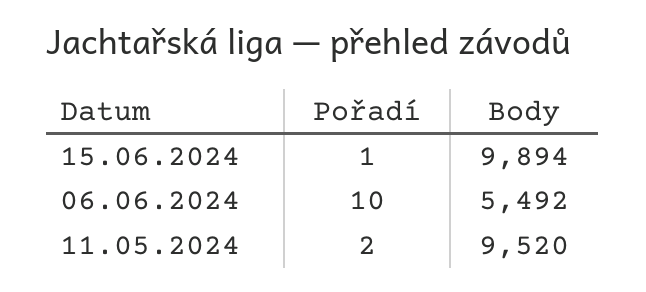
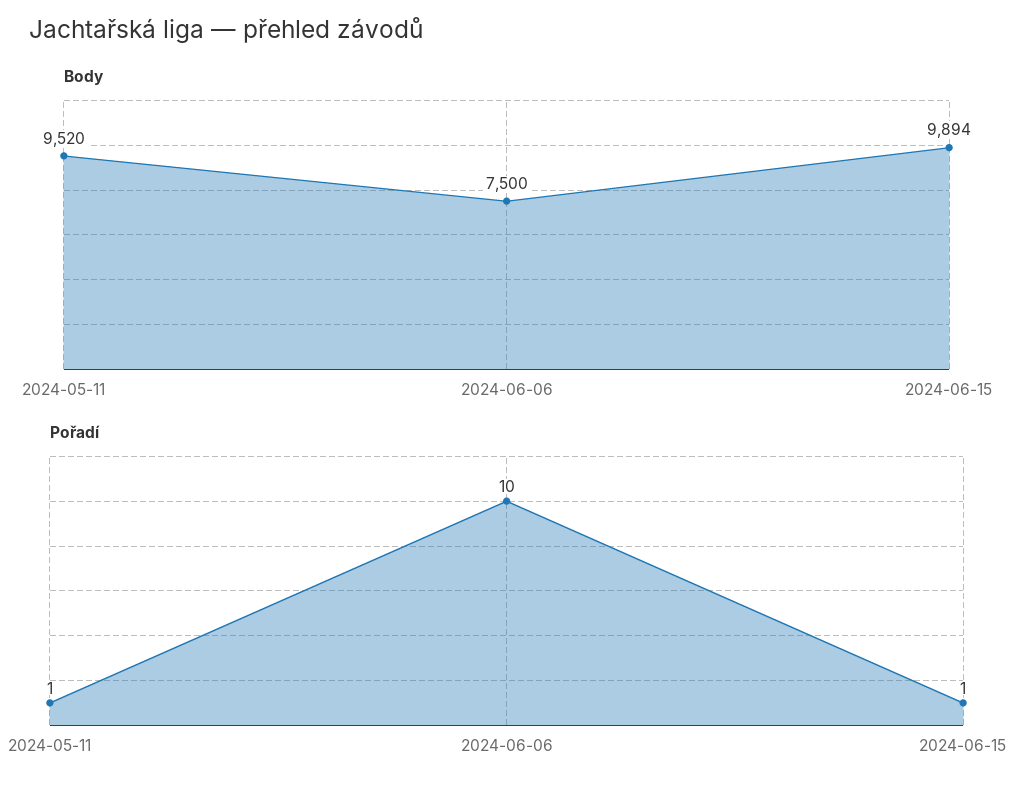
  {
    "Pořadí": {
      "15.06.2024": 1,
      "06.06.2024": 10,
-     "11.05.2024": 2
+     "11.05.2024": 1
    },
    "Body": {
      "15.06.2024": 9894,
-     "06.06.2024": 5492,
+     "06.06.2024": 7500,
      "11.05.2024": 9520
    }
  }

